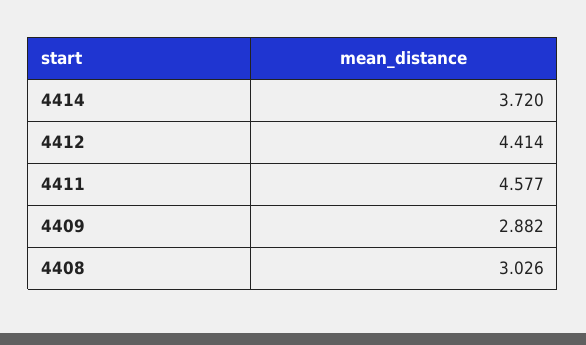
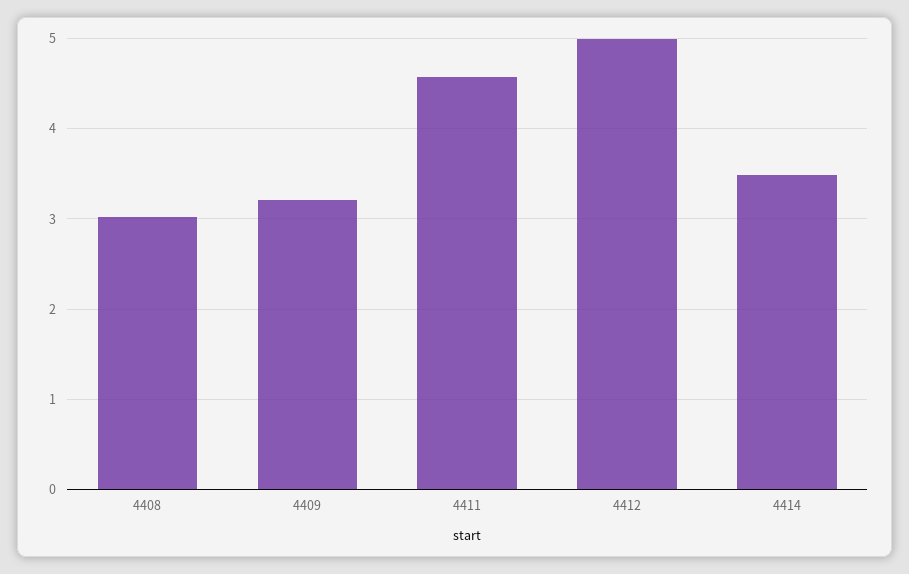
  {
-   "4414": 3.72,
+   "4414": 3.5,
-   "4412": 4.414,
+   "4412": 5,
    "4411": 4.577,
-   "4409": 2.882,
+   "4409": 3.2,
    "4408": 3.026
  }

